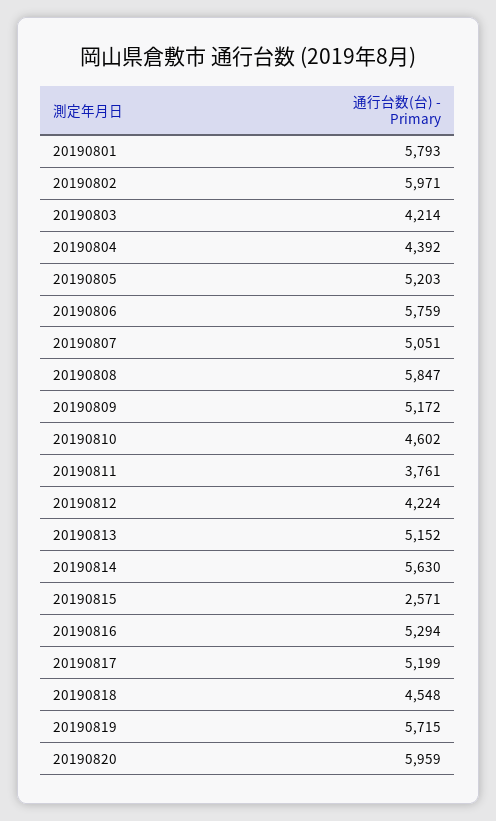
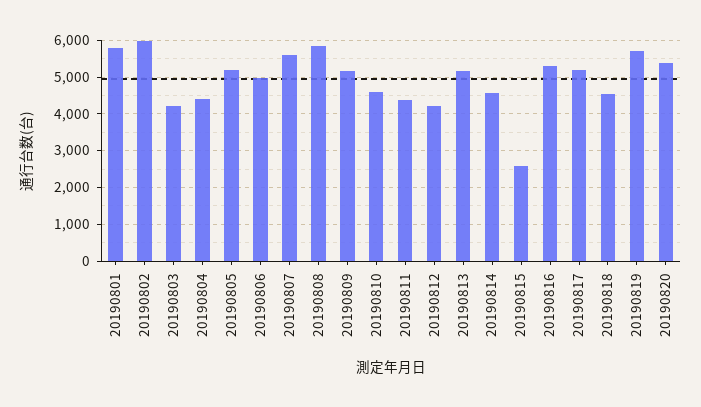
  {
    "20190801": 5793,
    "20190802": 5971,
    "20190803": 4214,
    "20190804": 4392,
    "20190805": 5203,
-   "20190806": 5759,
+   "20190806": 5000,
-   "20190807": 5051,
+   "20190807": 5600,
    "20190808": 5847,
    "20190809": 5172,
    "20190810": 4602,
-   "20190811": 3761,
+   "20190811": 4400,
    "20190812": 4224,
    "20190813": 5152,
-   "20190814": 5630,
+   "20190814": 4600,
    "20190815": 2571,
    "20190816": 5294,
    "20190817": 5199,
    "20190818": 4548,
    "20190819": 5715,
-   "20190820": 5959
+   "20190820": 5400
  }

